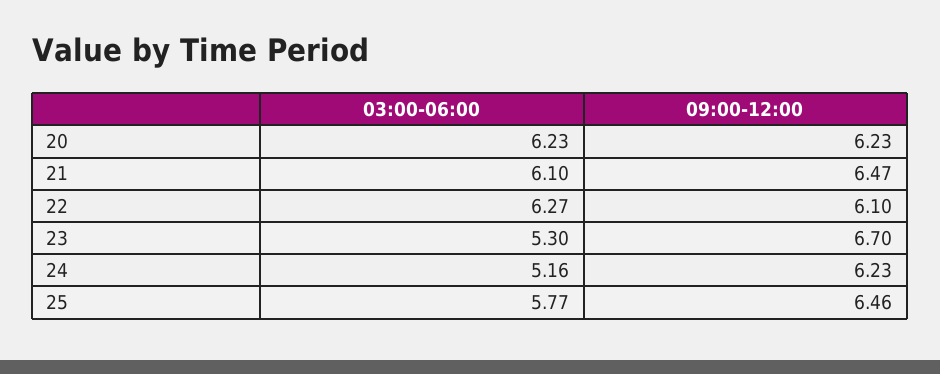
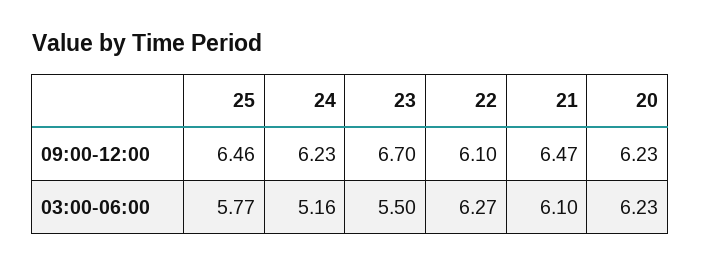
  {
    "03:00-06:00": {
      "20": 6.23,
      "21": 6.1,
      "22": 6.27,
-     "23": 5.3,
+     "23": 5.5,
      "24": 5.16,
      "25": 5.77
    },
    "09:00-12:00": {
      "20": 6.23,
      "21": 6.47,
      "22": 6.1,
      "23": 6.7,
      "24": 6.23,
      "25": 6.46
    }
  }

